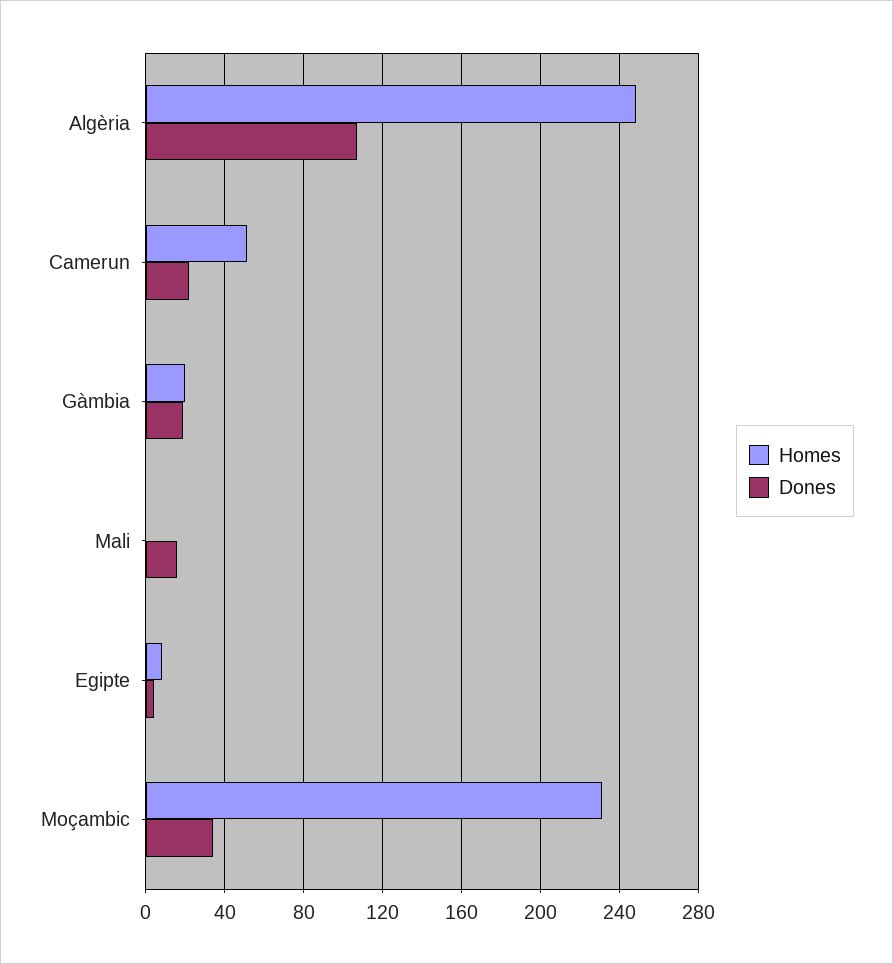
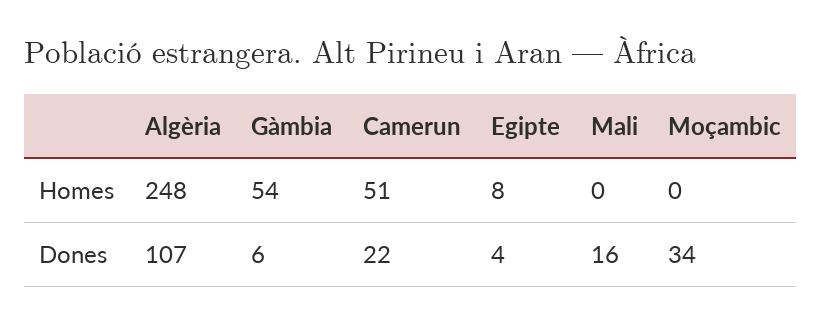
  {
    "Homes": {
      "Algèria": 248,
      "Camerun": 51,
-     "Gàmbia": 20,
+     "Gàmbia": 54,
      "Mali": 0,
      "Egipte": 8,
-     "Moçambic": 230
+     "Moçambic": 0
    },
    "Dones": {
      "Algèria": 107,
      "Camerun": 22,
-     "Gàmbia": 20,
+     "Gàmbia": 6,
      "Mali": 16,
      "Egipte": 4,
      "Moçambic": 34
    }
  }

